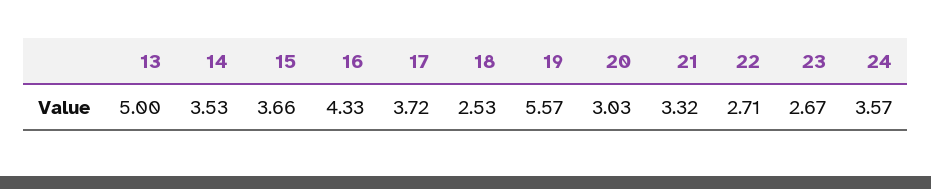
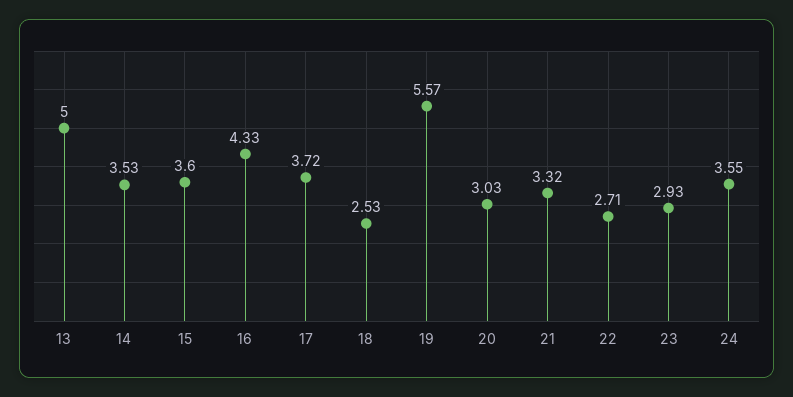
  {
    "13": 5,
    "14": 3.53,
-   "15": 3.66,
+   "15": 3.6,
    "16": 4.33,
    "17": 3.72,
    "18": 2.53,
    "19": 5.57,
    "20": 3.03,
    "21": 3.32,
    "22": 2.71,
-   "23": 2.67,
+   "23": 2.93,
-   "24": 3.57
+   "24": 3.55
  }

